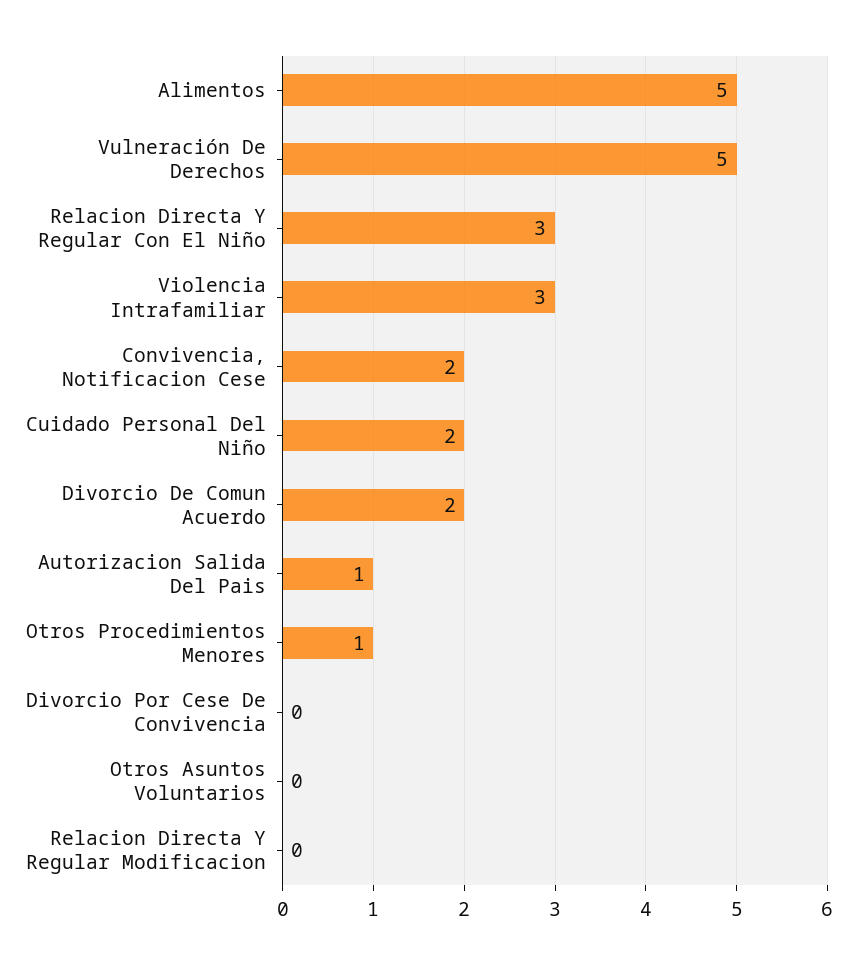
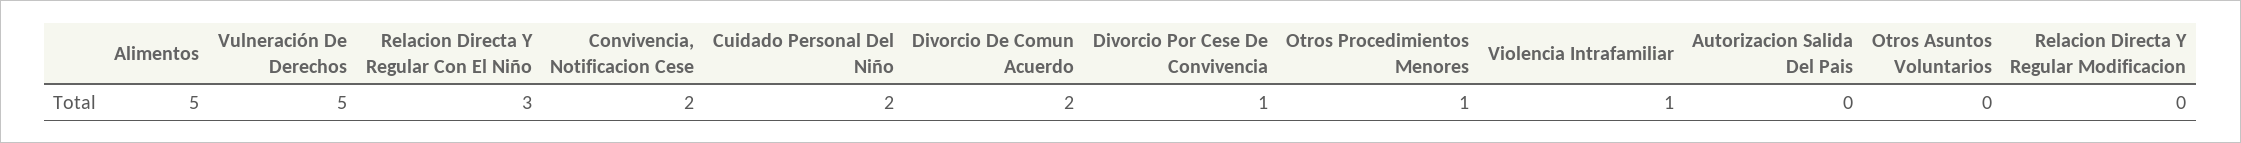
  {
    "Alimentos": 5,
    "Vulneración De Derechos": 5,
    "Relacion Directa Y Regular Con El Niño": 3,
-   "Violencia Intrafamiliar": 3,
+   "Violencia Intrafamiliar": 1,
    "Convivencia, Notificacion Cese": 2,
    "Cuidado Personal Del Niño": 2,
    "Divorcio De Comun Acuerdo": 2,
-   "Autorizacion Salida Del Pais": 1,
+   "Autorizacion Salida Del Pais": 0,
    "Otros Procedimientos Menores": 1,
-   "Divorcio Por Cese De Convivencia": 0,
+   "Divorcio Por Cese De Convivencia": 1,
    "Otros Asuntos Voluntarios": 0,
    "Relacion Directa Y Regular Modificacion": 0
  }

